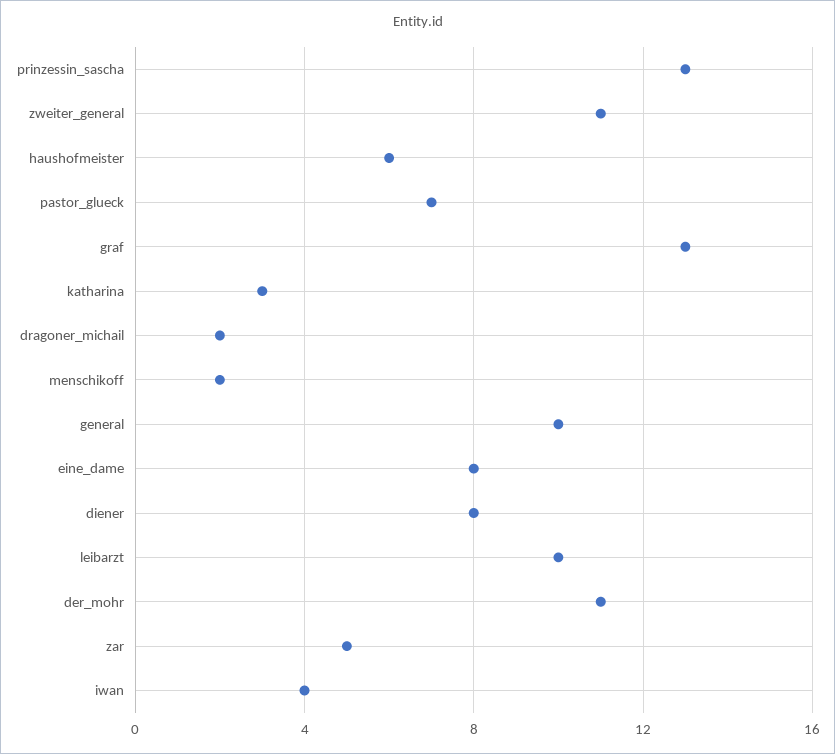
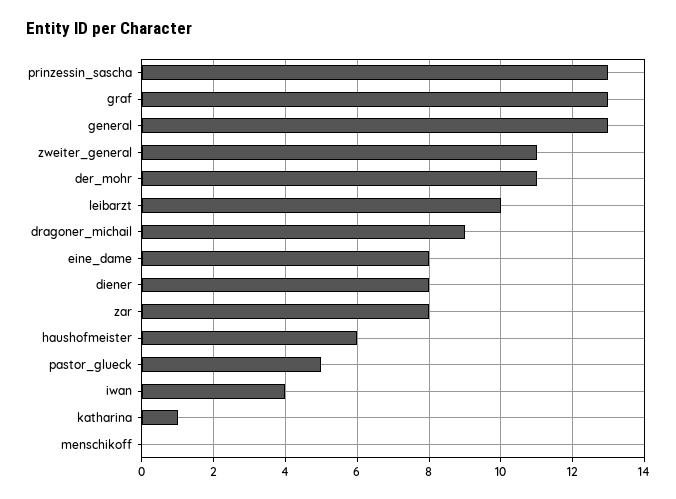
  {
    "prinzessin_sascha": 13,
    "zweiter_general": 11,
    "haushofmeister": 6,
-   "pastor_glueck": 7,
+   "pastor_glueck": 5,
    "graf": 13,
-   "katharina": 3,
+   "katharina": 1,
-   "dragoner_michail": 2,
+   "dragoner_michail": 9,
-   "menschikoff": 2,
+   "menschikoff": 0,
-   "general": 10,
+   "general": 13,
    "eine_dame": 8,
    "diener": 8,
    "leibarzt": 10,
    "der_mohr": 11,
-   "zar": 5,
+   "zar": 8,
    "iwan": 4
  }

